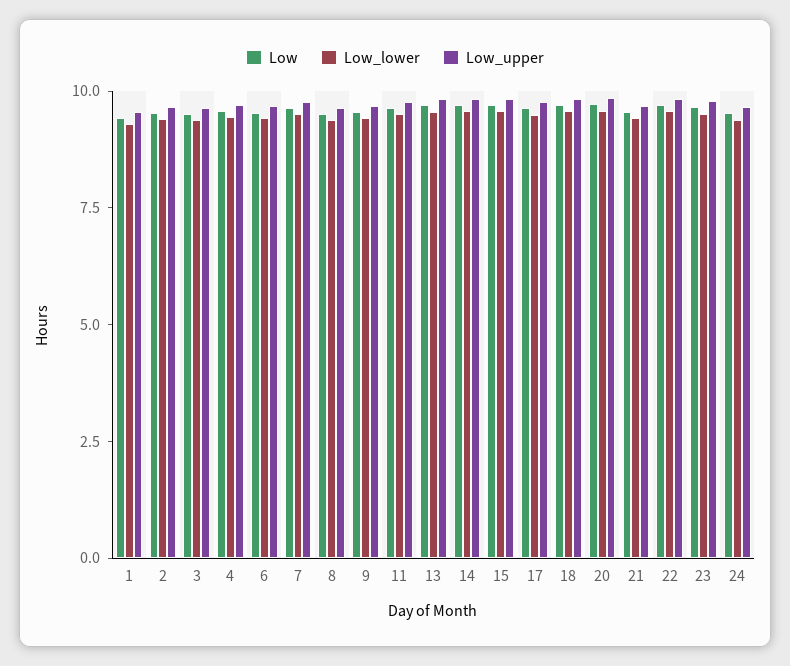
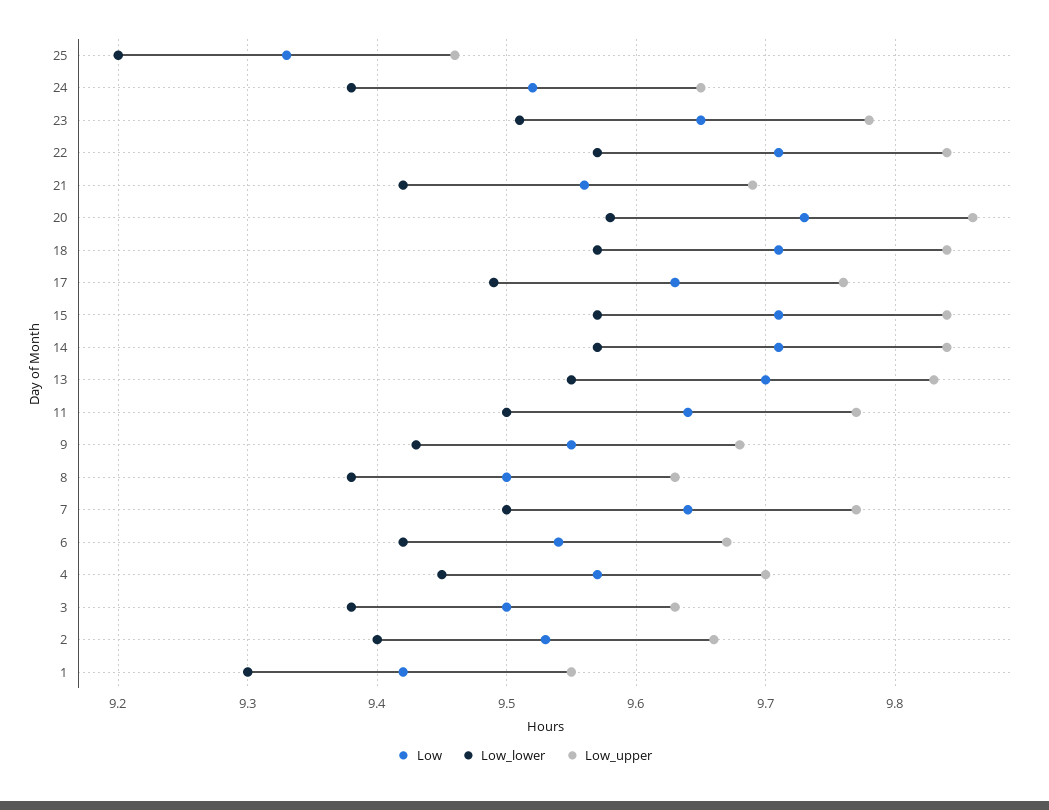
  {
    "Low": {
      "1": 9.42,
      "2": 9.53,
      "3": 9.5,
      "4": 9.57,
      "6": 9.54,
      "7": 9.64,
      "8": 9.5,
      "9": 9.55,
      "11": 9.64,
      "13": 9.7,
      "14": 9.71,
      "15": 9.71,
      "17": 9.63,
      "18": 9.71,
      "20": 9.73,
      "21": 9.56,
      "22": 9.71,
      "23": 9.65,
-     "24": 9.52
+     "24": 9.52,
+     "25": 9.33
    },
    "Low_lower": {
      "1": 9.3,
      "2": 9.4,
      "3": 9.38,
      "4": 9.45,
      "6": 9.42,
      "7": 9.5,
      "8": 9.38,
      "9": 9.43,
      "11": 9.5,
      "13": 9.55,
      "14": 9.57,
      "15": 9.57,
      "17": 9.49,
      "18": 9.57,
      "20": 9.58,
      "21": 9.42,
      "22": 9.57,
      "23": 9.51,
-     "24": 9.38
+     "24": 9.38,
+     "25": 9.2
    },
    "Low_upper": {
      "1": 9.55,
      "2": 9.66,
      "3": 9.63,
      "4": 9.7,
      "6": 9.67,
      "7": 9.77,
      "8": 9.63,
      "9": 9.68,
      "11": 9.77,
      "13": 9.83,
      "14": 9.84,
      "15": 9.84,
      "17": 9.76,
      "18": 9.84,
      "20": 9.86,
      "21": 9.69,
      "22": 9.84,
      "23": 9.78,
-     "24": 9.65
+     "24": 9.65,
+     "25": 9.46
    }
  }

